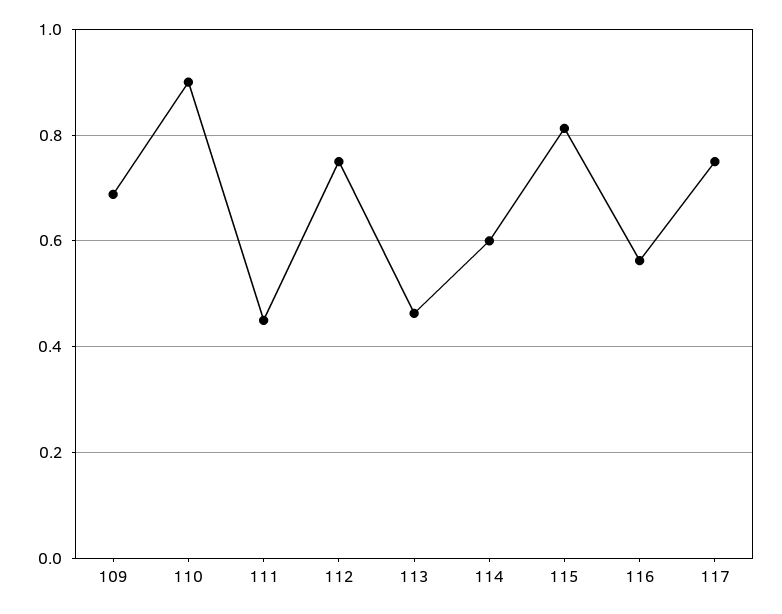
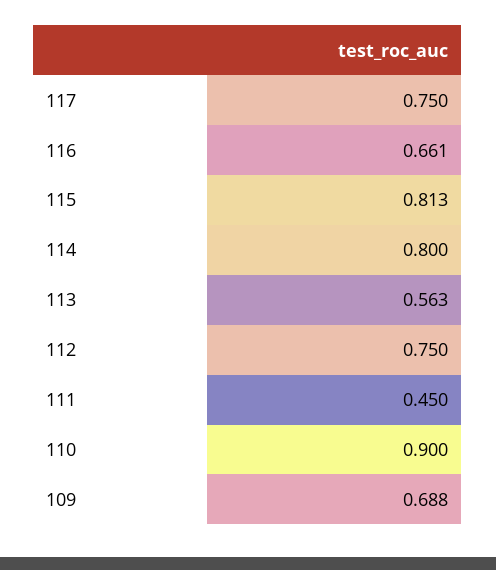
  {
    "109": 0.688,
    "110": 0.9,
    "111": 0.45,
    "112": 0.75,
-   "113": 0.46,
+   "113": 0.563,
-   "114": 0.6,
+   "114": 0.8,
    "115": 0.813,
-   "116": 0.56,
+   "116": 0.661,
    "117": 0.75
  }

